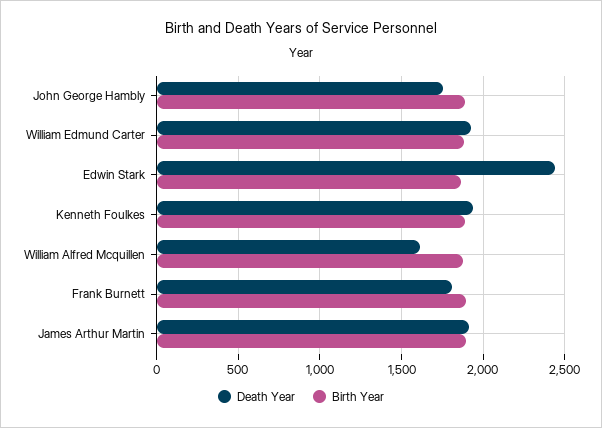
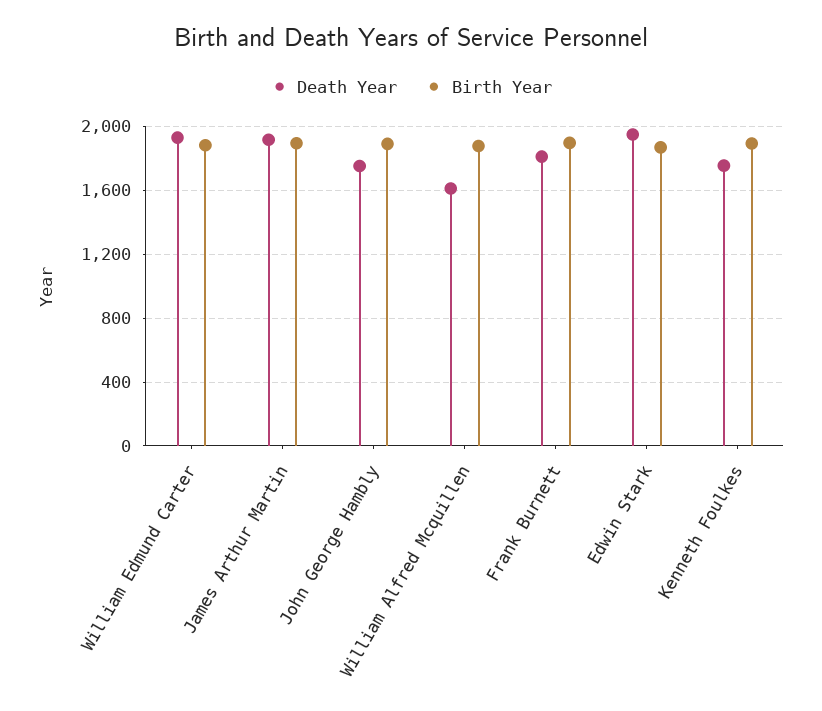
  {
    "Death Year": {
      "John George Hambly": 1750,
      "William Edmund Carter": 1950,
-     "Edwin Stark": 2450,
+     "Edwin Stark": 1950,
-     "Kenneth Foulkes": 1950,
+     "Kenneth Foulkes": 1750,
      "William Alfred Mcquillen": 1600,
      "Frank Burnett": 1800,
      "James Arthur Martin": 1900
    },
    "Birth Year": {
      "John George Hambly": 1900,
      "William Edmund Carter": 1900,
      "Edwin Stark": 1850,
      "Kenneth Foulkes": 1900,
      "William Alfred Mcquillen": 1900,
      "Frank Burnett": 1900,
      "James Arthur Martin": 1900
    }
  }

